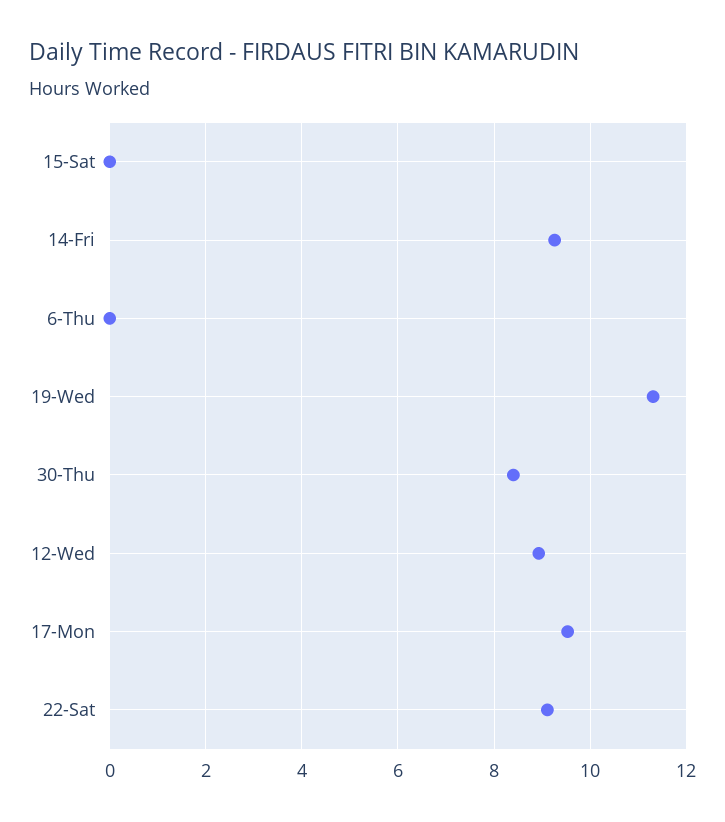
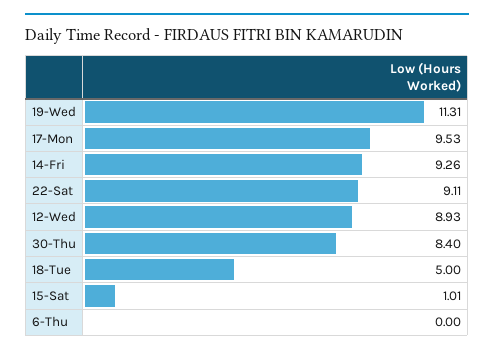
  {
-   "15-Sat": 0,
+   "15-Sat": 1.01,
    "14-Fri": 9.26,
    "6-Thu": 0,
    "19-Wed": 11.31,
    "30-Thu": 8.4,
    "12-Wed": 8.93,
    "17-Mon": 9.53,
-   "22-Sat": 9.11
+   "22-Sat": 9.11,
+   "18-Tue": 5
  }

